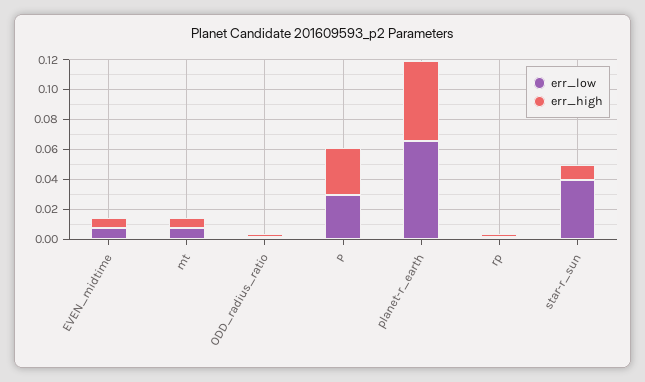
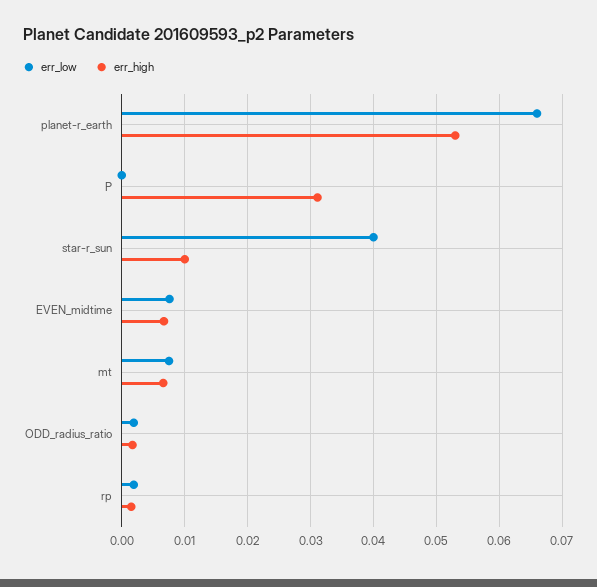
  {
    "err_low": {
      "EVEN_midtime": 0.008,
      "mt": 0.008,
      "ODD_radius_ratio": 0.002,
-     "P": 0.03,
+     "P": 0,
      "planet-r_earth": 0.066,
      "rp": 0.002,
      "star-r_sun": 0.04
    },
    "err_high": {
      "EVEN_midtime": 0.007,
      "mt": 0.007,
      "ODD_radius_ratio": 0.002,
      "P": 0.031,
      "planet-r_earth": 0.053,
      "rp": 0.002,
      "star-r_sun": 0.01
    }
  }

